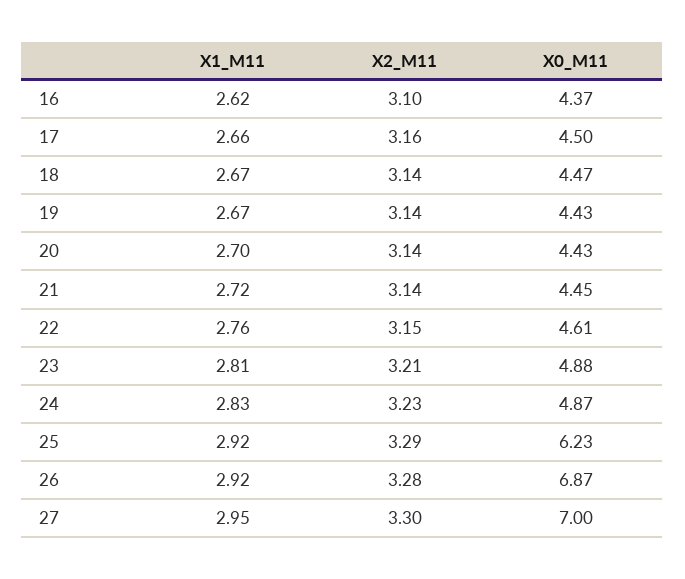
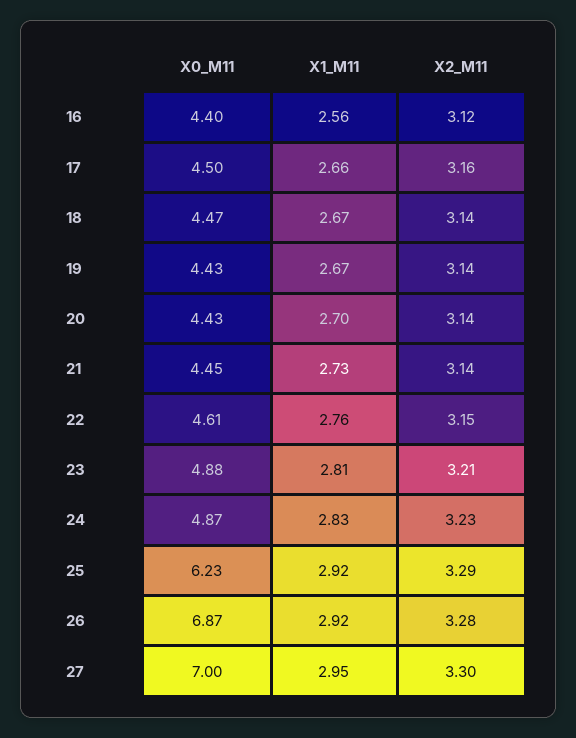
  {
    "X1_M11": {
-     "16": 2.62,
+     "16": 2.56,
      "17": 2.66,
      "18": 2.67,
      "19": 2.67,
      "20": 2.7,
-     "21": 2.72,
+     "21": 2.73,
      "22": 2.76,
      "23": 2.81,
      "24": 2.83,
      "25": 2.92,
      "26": 2.92,
      "27": 2.95
    },
    "X2_M11": {
-     "16": 3.1,
+     "16": 3.12,
      "17": 3.16,
      "18": 3.14,
      "19": 3.14,
      "20": 3.14,
      "21": 3.14,
      "22": 3.15,
      "23": 3.21,
      "24": 3.23,
      "25": 3.29,
      "26": 3.28,
      "27": 3.3
    },
    "X0_M11": {
-     "16": 4.37,
+     "16": 4.4,
      "17": 4.5,
      "18": 4.47,
      "19": 4.43,
      "20": 4.43,
      "21": 4.45,
      "22": 4.61,
      "23": 4.88,
      "24": 4.87,
      "25": 6.23,
      "26": 6.87,
      "27": 7
    }
  }

